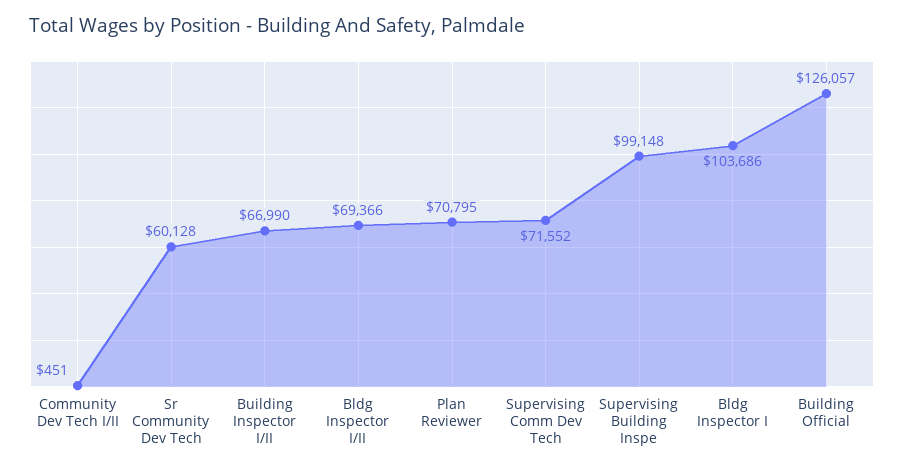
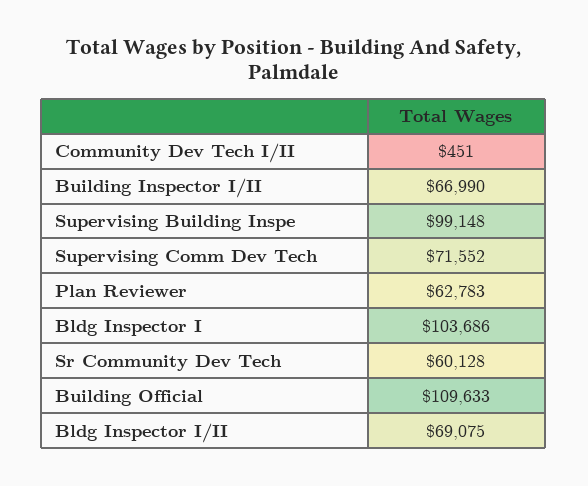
  {
    "Community Dev Tech I/II": 451,
    "Sr Community Dev Tech": 60128,
    "Building Inspector I/II": 66990,
-   "Bldg Inspector I/II": 69366,
+   "Bldg Inspector I/II": 69075,
-   "Plan Reviewer": 70795,
+   "Plan Reviewer": 62783,
    "Supervising Comm Dev Tech": 71552,
    "Supervising Building Inspe": 99148,
    "Bldg Inspector I": 103686,
-   "Building Official": 126057
+   "Building Official": 109633
  }

